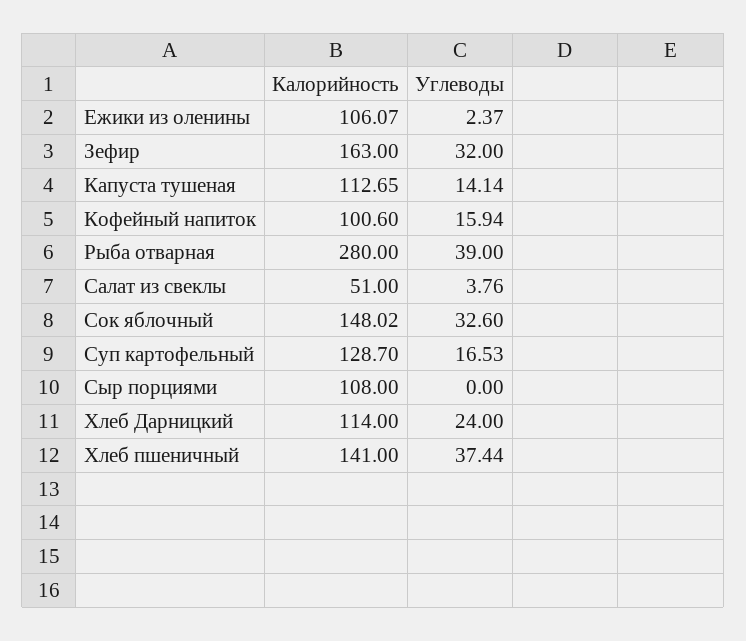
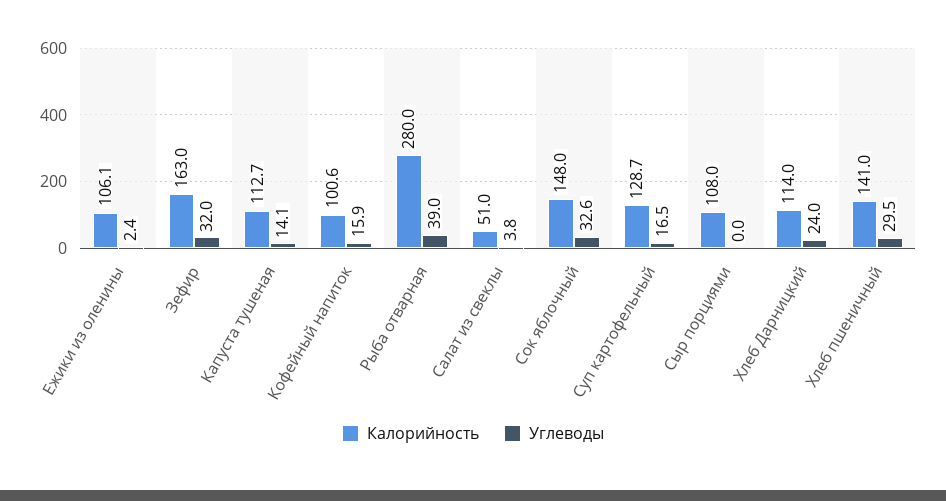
  {
    "Калорийность": {
      "Ежики из оленины": 106.07,
      "Зефир": 163,
      "Капуста тушеная": 112.65,
      "Кофейный напиток": 100.6,
      "Рыба отварная": 280,
      "Салат из свеклы": 51,
      "Сок яблочный": 148.02,
      "Суп картофельный": 128.7,
      "Сыр порциями": 108,
      "Хлеб Дарницкий": 114,
      "Хлеб пшеничный": 141
    },
    "Углеводы": {
      "Ежики из оленины": 2.37,
      "Зефир": 32,
      "Капуста тушеная": 14.14,
      "Кофейный напиток": 15.94,
      "Рыба отварная": 39,
      "Салат из свеклы": 3.76,
      "Сок яблочный": 32.6,
      "Суп картофельный": 16.53,
      "Сыр порциями": 0,
      "Хлеб Дарницкий": 24,
-     "Хлеб пшеничный": 37.44
+     "Хлеб пшеничный": 29.5
    }
  }

